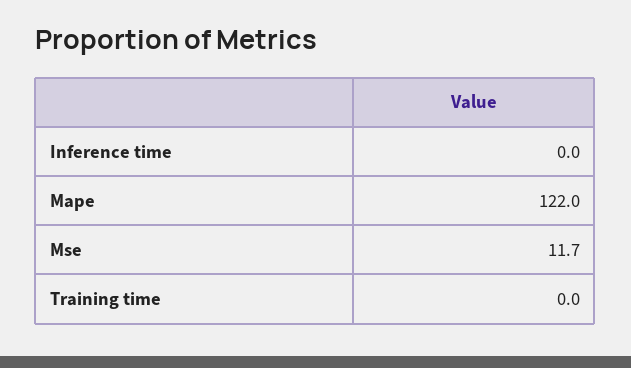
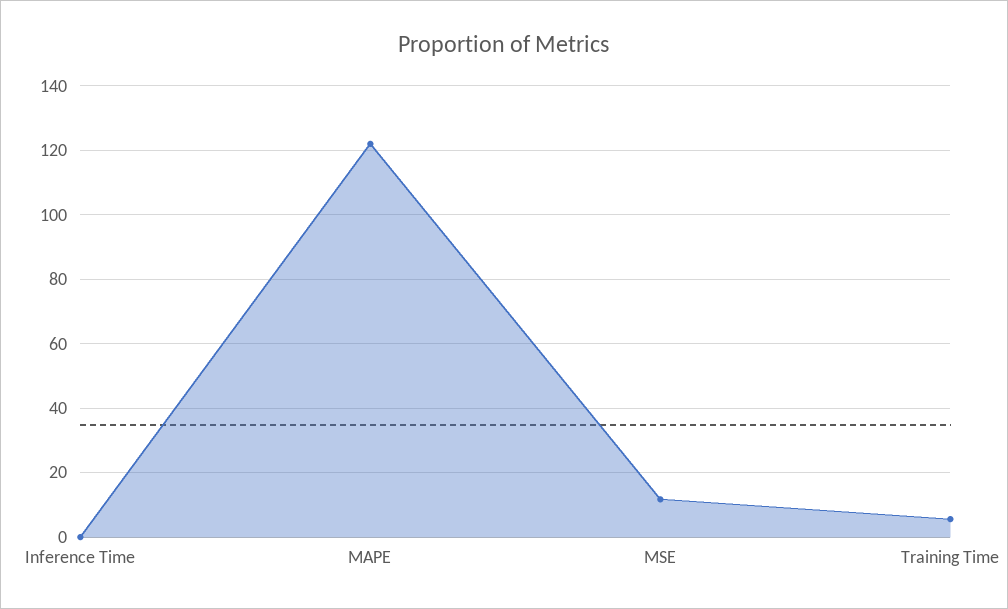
  {
    "Inference time": 0,
    "Mape": 122,
    "Mse": 11.7,
-   "Training time": 0
+   "Training time": 6
  }

